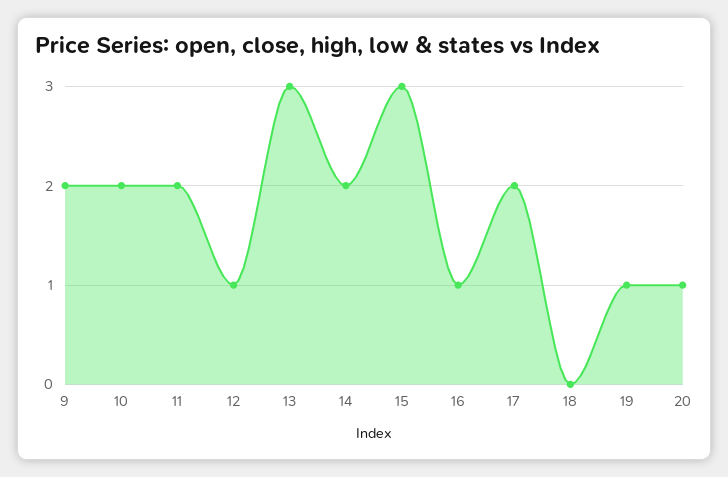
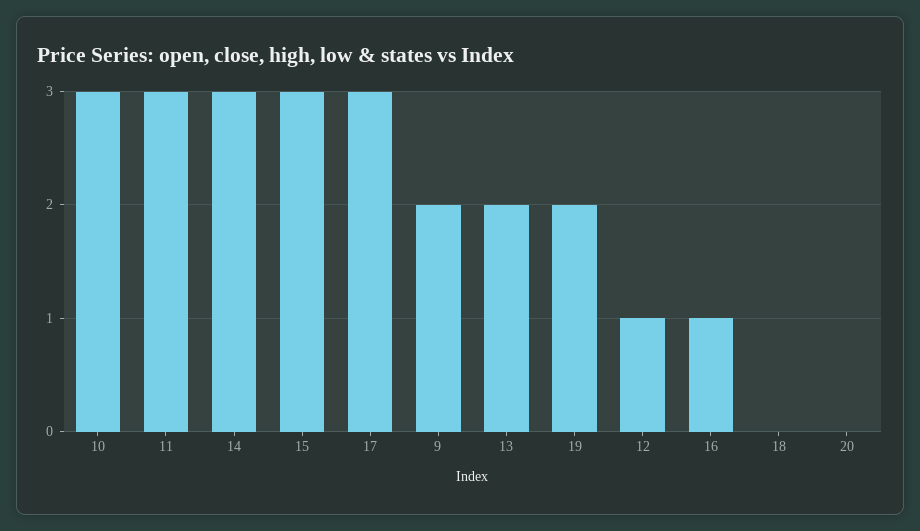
  {
    "9": 2,
-   "10": 2,
+   "10": 3,
-   "11": 2,
+   "11": 3,
    "12": 1,
-   "13": 3,
+   "13": 2,
-   "14": 2,
+   "14": 3,
    "15": 3,
    "16": 1,
-   "17": 2,
+   "17": 3,
    "18": 0,
-   "19": 1,
+   "19": 2,
-   "20": 1
+   "20": 0
  }

